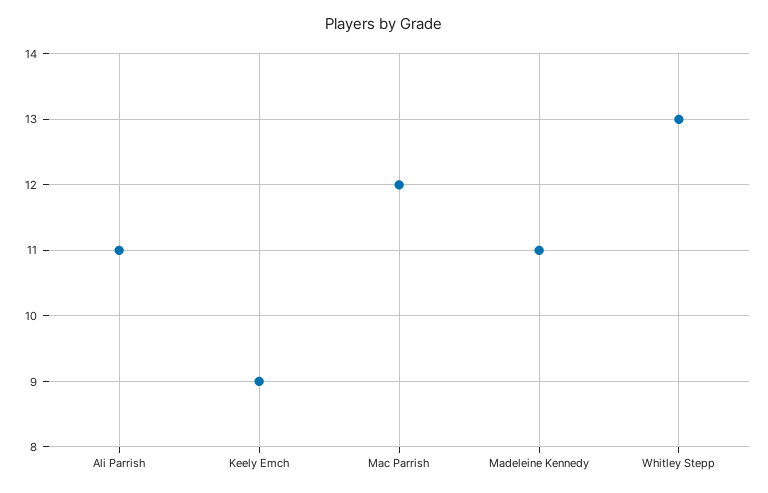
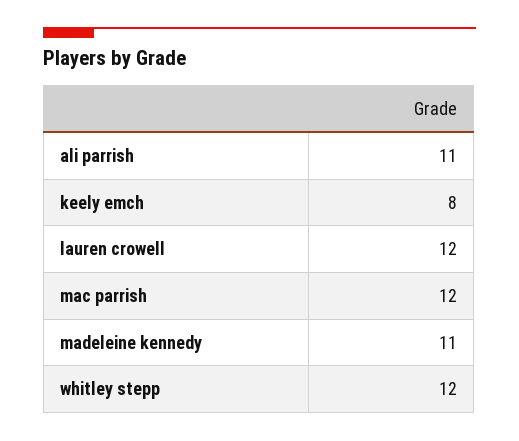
  {
    "Ali Parrish": 11,
-   "Keely Emch": 9,
+   "Keely Emch": 8,
    "Mac Parrish": 12,
    "Madeleine Kennedy": 11,
-   "Whitley Stepp": 13
+   "Whitley Stepp": 12,
+   "lauren crowell": 12
  }

